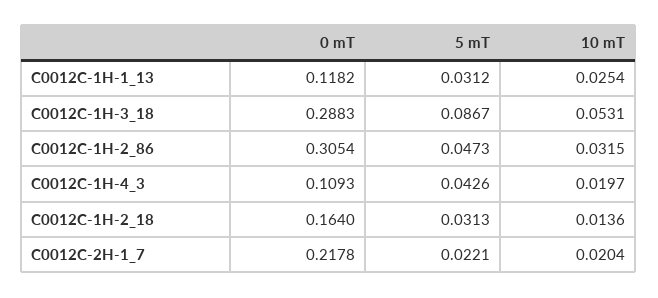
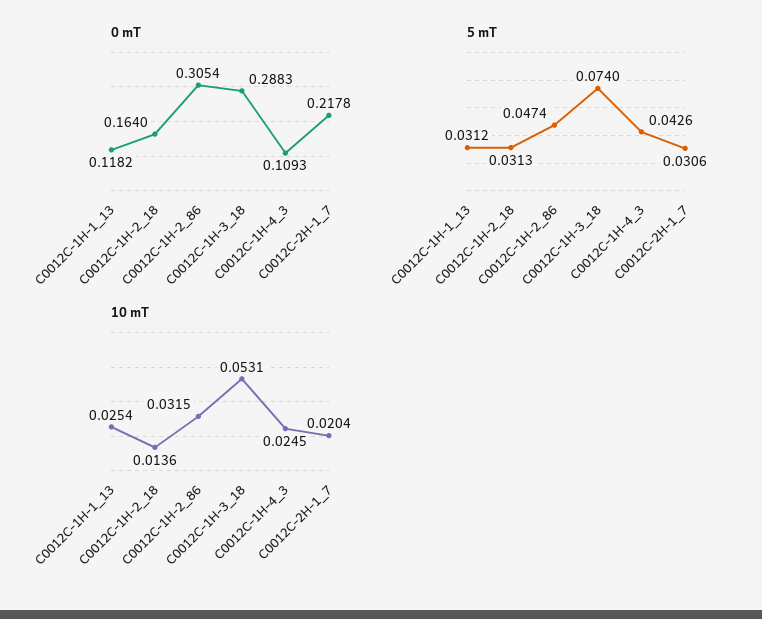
  {
    "0 mT": {
      "C0012C-1H-1_13": 0.1182,
      "C0012C-1H-3_18": 0.2883,
      "C0012C-1H-2_86": 0.3054,
      "C0012C-1H-4_3": 0.1093,
      "C0012C-1H-2_18": 0.164,
      "C0012C-2H-1_7": 0.2178
    },
    "5 mT": {
      "C0012C-1H-1_13": 0.0312,
-     "C0012C-1H-3_18": 0.0867,
+     "C0012C-1H-3_18": 0.074,
-     "C0012C-1H-2_86": 0.0473,
+     "C0012C-1H-2_86": 0.0474,
      "C0012C-1H-4_3": 0.0426,
      "C0012C-1H-2_18": 0.0313,
-     "C0012C-2H-1_7": 0.0221
+     "C0012C-2H-1_7": 0.0306
    },
    "10 mT": {
      "C0012C-1H-1_13": 0.0254,
      "C0012C-1H-3_18": 0.0531,
      "C0012C-1H-2_86": 0.0315,
-     "C0012C-1H-4_3": 0.0197,
+     "C0012C-1H-4_3": 0.0245,
      "C0012C-1H-2_18": 0.0136,
      "C0012C-2H-1_7": 0.0204
    }
  }

